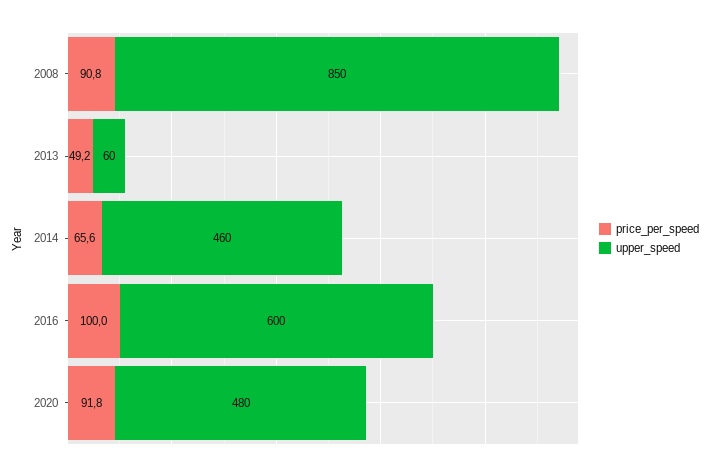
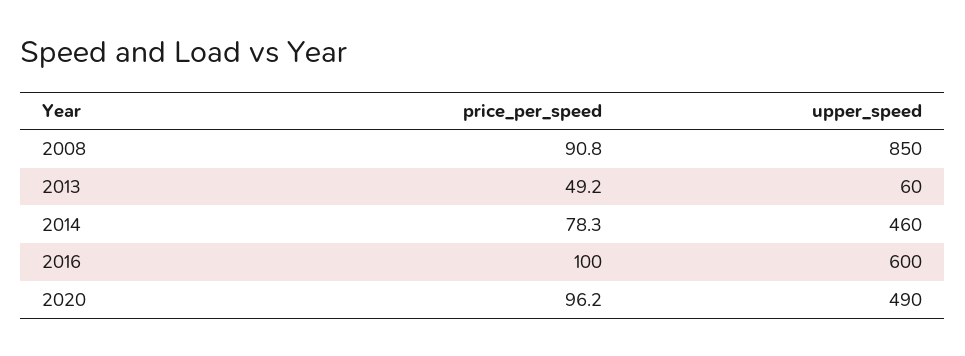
  {
    "price_per_speed": {
      "2008": 90.8,
      "2013": 49.2,
-     "2014": 65.6,
+     "2014": 78.3,
      "2016": 100,
-     "2020": 91.8
+     "2020": 96.2
    },
    "upper_speed": {
      "2008": 850,
      "2013": 60,
      "2014": 460,
      "2016": 600,
-     "2020": 480
+     "2020": 490
    }
  }

